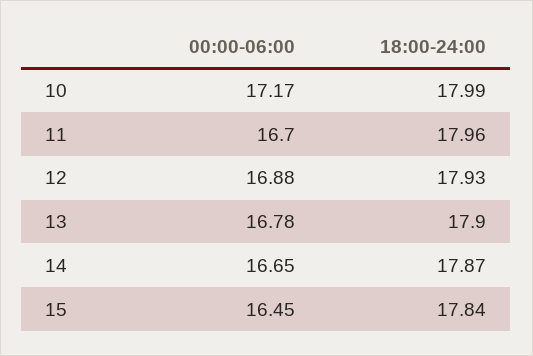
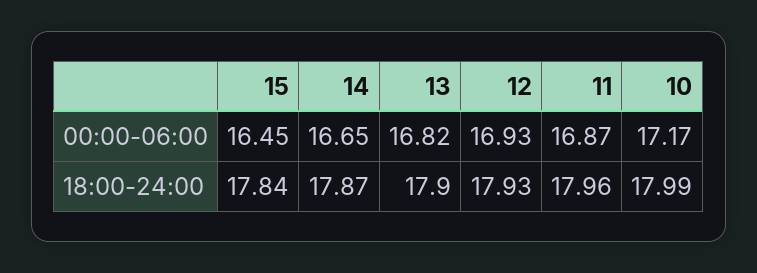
  {
    "00:00-06:00": {
      "10": 17.17,
-     "11": 16.7,
+     "11": 16.87,
-     "12": 16.88,
+     "12": 16.93,
-     "13": 16.78,
+     "13": 16.82,
      "14": 16.65,
      "15": 16.45
    },
    "18:00-24:00": {
      "10": 17.99,
      "11": 17.96,
      "12": 17.93,
      "13": 17.9,
      "14": 17.87,
      "15": 17.84
    }
  }

